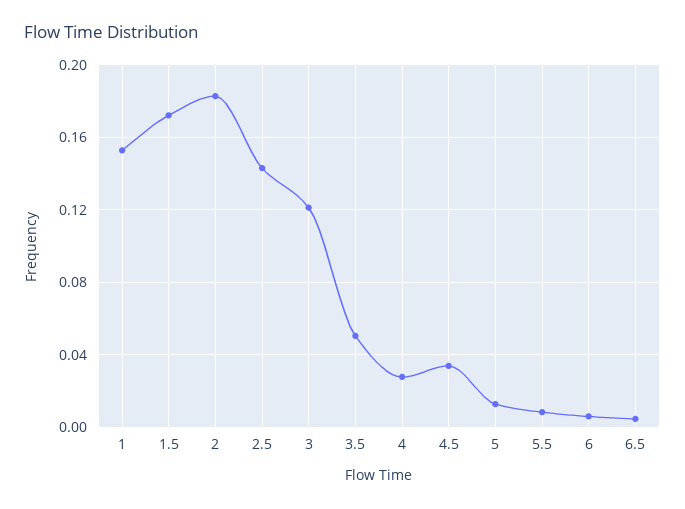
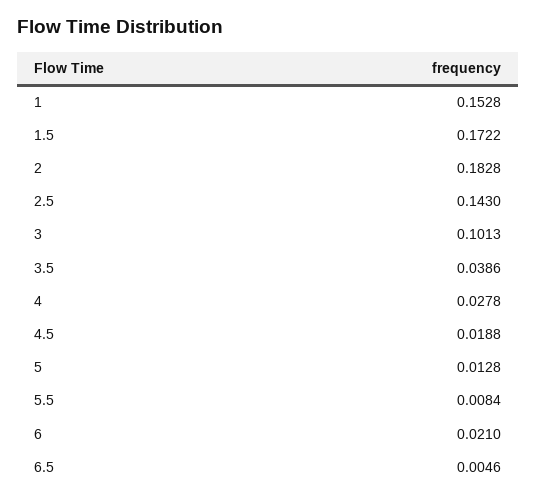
  {
    "1": 0.1528,
    "1.5": 0.1722,
    "2": 0.1828,
    "2.5": 0.143,
-   "3": 0.12,
+   "3": 0.1013,
-   "3.5": 0.05,
+   "3.5": 0.0386,
    "4": 0.0278,
-   "4.5": 0.035,
+   "4.5": 0.0188,
    "5": 0.0128,
    "5.5": 0.0084,
-   "6": 0.005,
+   "6": 0.021,
    "6.5": 0.0046
  }

